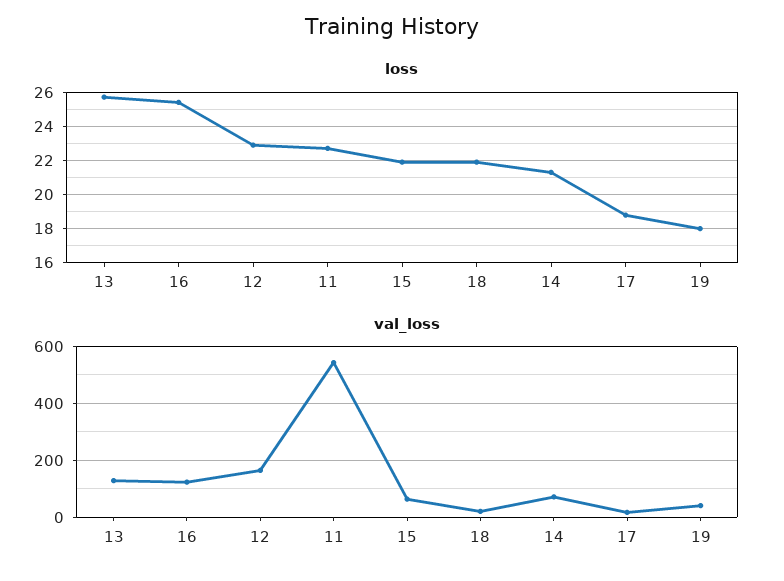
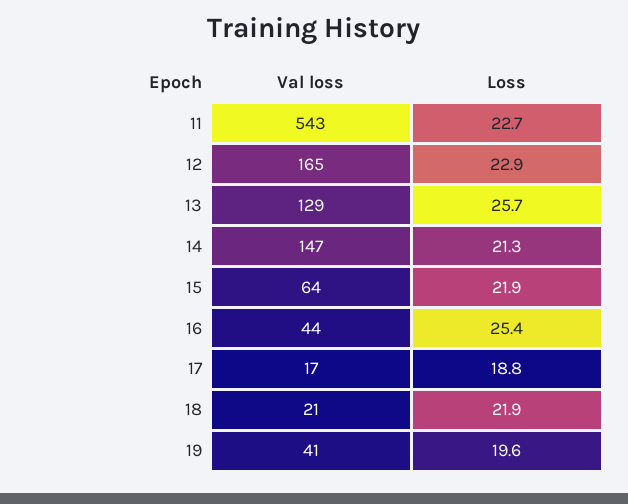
  {
    "loss": {
      "13": 25.7,
      "16": 25.4,
      "12": 22.9,
      "11": 22.7,
      "15": 21.9,
      "18": 21.9,
      "14": 21.3,
      "17": 18.8,
-     "19": 18
+     "19": 19.6
    },
    "val_loss": {
      "13": 129,
-     "16": 125,
+     "16": 44,
      "12": 165,
      "11": 543,
      "15": 64,
      "18": 21,
-     "14": 75,
+     "14": 147,
      "17": 17,
      "19": 41
    }
  }

